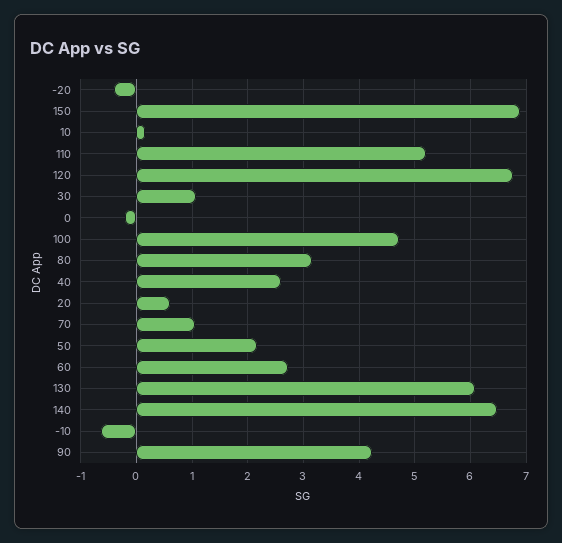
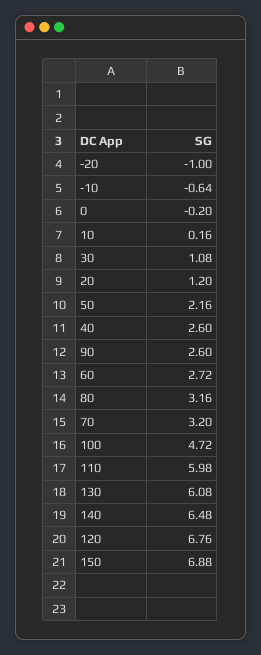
  {
-   "-20": -0.4,
+   "-20": -1,
    "150": 6.88,
    "10": 0.16,
-   "110": 5.2,
+   "110": 5.98,
    "120": 6.76,
    "30": 1.08,
    "0": -0.2,
    "100": 4.72,
    "80": 3.16,
    "40": 2.6,
-   "20": 0.6,
+   "20": 1.2,
-   "70": 1,
+   "70": 3.2,
    "50": 2.16,
    "60": 2.72,
    "130": 6.08,
    "140": 6.48,
    "-10": -0.64,
-   "90": 4.2
+   "90": 2.6
  }

